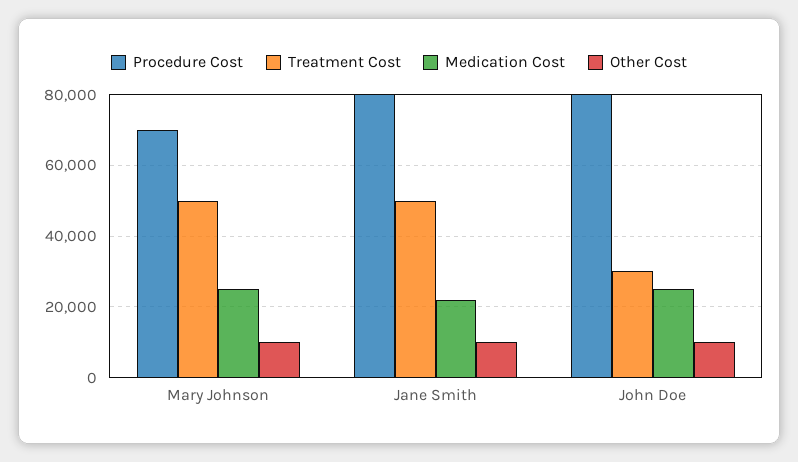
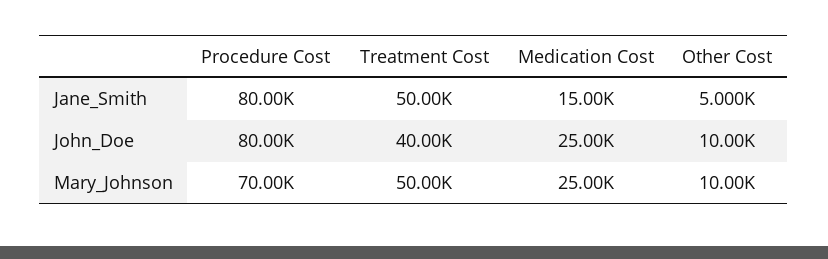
  {
    "Procedure Cost": {
      "Mary Johnson": 70000,
      "Jane Smith": 80000,
      "John Doe": 80000
    },
    "Treatment Cost": {
      "Mary Johnson": 50000,
      "Jane Smith": 50000,
-     "John Doe": 30000
+     "John Doe": 40000
    },
    "Medication Cost": {
      "Mary Johnson": 25000,
-     "Jane Smith": 22000,
+     "Jane Smith": 15000,
      "John Doe": 25000
    },
    "Other Cost": {
      "Mary Johnson": 10000,
-     "Jane Smith": 10000,
+     "Jane Smith": 5000,
      "John Doe": 10000
    }
  }

